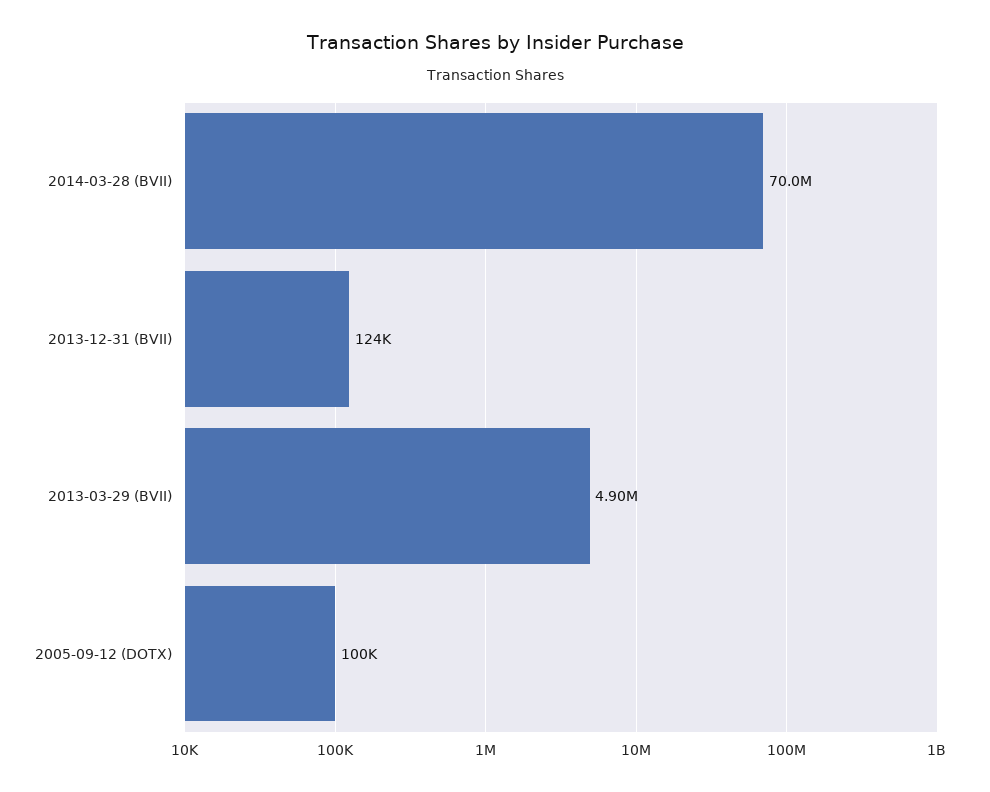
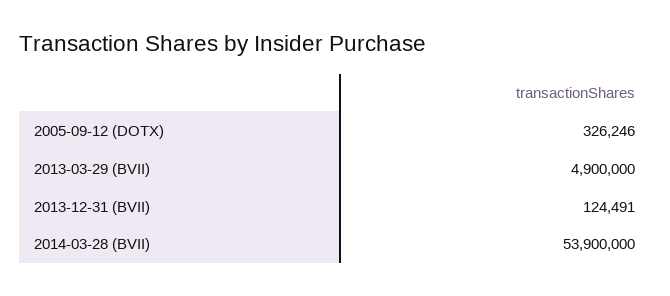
  {
-   "2014-03-28 (BVII)": 70000000,
+   "2014-03-28 (BVII)": 53900000,
    "2013-12-31 (BVII)": 124491,
    "2013-03-29 (BVII)": 4900000,
-   "2005-09-12 (DOTX)": 100000
+   "2005-09-12 (DOTX)": 326246
  }

